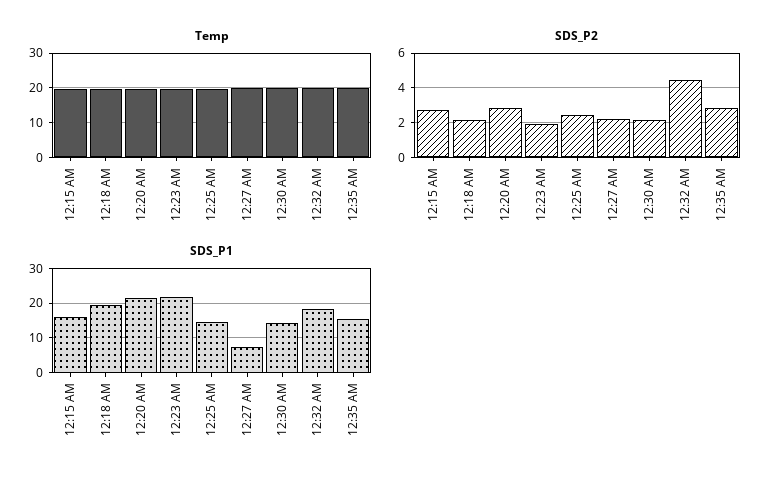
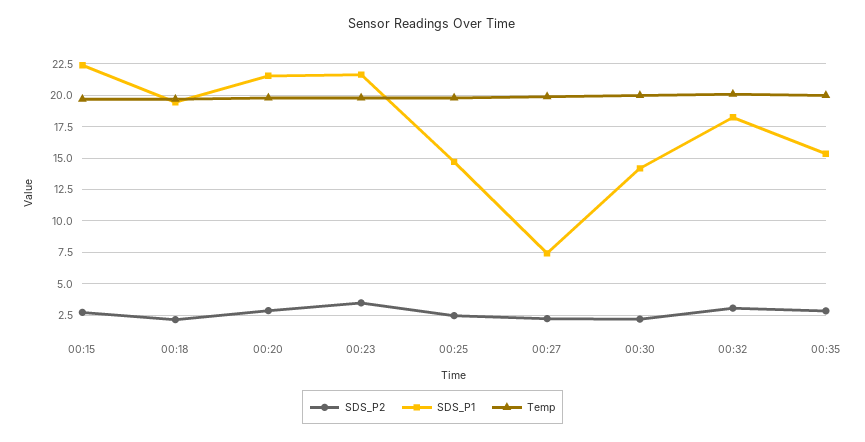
  {
    "Temp": {
      "12:15 AM": 19.5,
      "12:18 AM": 19.5,
      "12:20 AM": 20,
      "12:23 AM": 20,
      "12:25 AM": 20,
      "12:27 AM": 20,
      "12:30 AM": 20,
      "12:32 AM": 20,
      "12:35 AM": 20
    },
    "SDS_P2": {
      "12:15 AM": 2.5,
      "12:18 AM": 2,
      "12:20 AM": 3,
-     "12:23 AM": 2,
+     "12:23 AM": 3.5,
      "12:25 AM": 2.5,
      "12:27 AM": 2,
      "12:30 AM": 2,
-     "12:32 AM": 4.5,
+     "12:32 AM": 3,
      "12:35 AM": 3
    },
    "SDS_P1": {
-     "12:15 AM": 16,
+     "12:15 AM": 22.5,
      "12:18 AM": 19.5,
      "12:20 AM": 21.5,
      "12:23 AM": 21.5,
      "12:25 AM": 14.5,
      "12:27 AM": 7.5,
      "12:30 AM": 14,
      "12:32 AM": 18.5,
      "12:35 AM": 15.5
    }
  }

